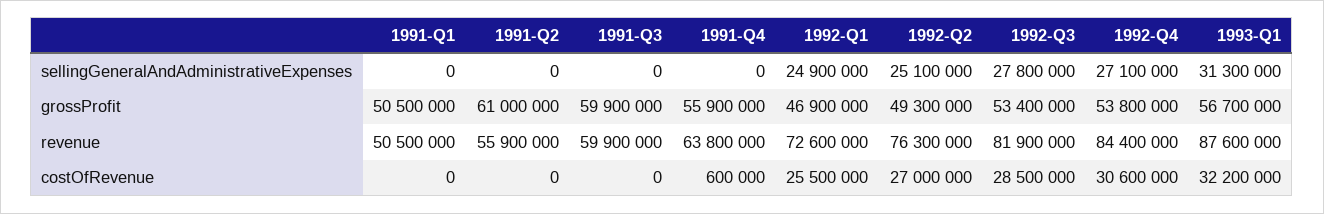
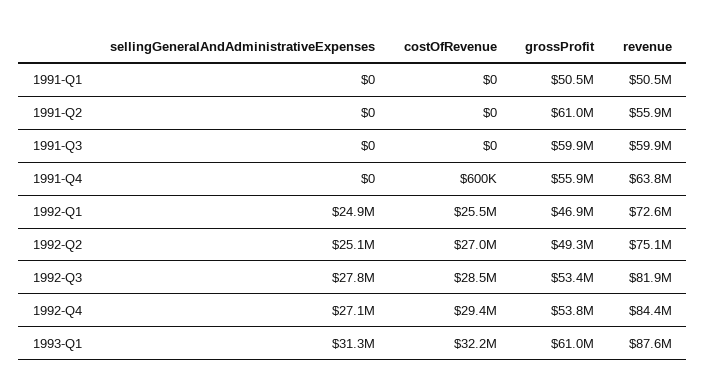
  {
    "1991-Q1": {
      "sellingGeneralAndAdministrativeExpenses": 0,
      "grossProfit": 50500000,
      "revenue": 50500000,
      "costOfRevenue": 0
    },
    "1991-Q2": {
      "sellingGeneralAndAdministrativeExpenses": 0,
      "grossProfit": 61000000,
      "revenue": 55900000,
      "costOfRevenue": 0
    },
    "1991-Q3": {
      "sellingGeneralAndAdministrativeExpenses": 0,
      "grossProfit": 59900000,
      "revenue": 59900000,
      "costOfRevenue": 0
    },
    "1991-Q4": {
      "sellingGeneralAndAdministrativeExpenses": 0,
      "grossProfit": 55900000,
      "revenue": 63800000,
      "costOfRevenue": 600000
    },
    "1992-Q1": {
      "sellingGeneralAndAdministrativeExpenses": 24900000,
      "grossProfit": 46900000,
      "revenue": 72600000,
      "costOfRevenue": 25500000
    },
    "1992-Q2": {
      "sellingGeneralAndAdministrativeExpenses": 25100000,
      "grossProfit": 49300000,
-     "revenue": 76300000,
+     "revenue": 75100000,
      "costOfRevenue": 27000000
    },
    "1992-Q3": {
      "sellingGeneralAndAdministrativeExpenses": 27800000,
      "grossProfit": 53400000,
      "revenue": 81900000,
      "costOfRevenue": 28500000
    },
    "1992-Q4": {
      "sellingGeneralAndAdministrativeExpenses": 27100000,
      "grossProfit": 53800000,
      "revenue": 84400000,
-     "costOfRevenue": 30600000
+     "costOfRevenue": 29400000
    },
    "1993-Q1": {
      "sellingGeneralAndAdministrativeExpenses": 31300000,
-     "grossProfit": 56700000,
+     "grossProfit": 61000000,
      "revenue": 87600000,
      "costOfRevenue": 32200000
    }
  }

